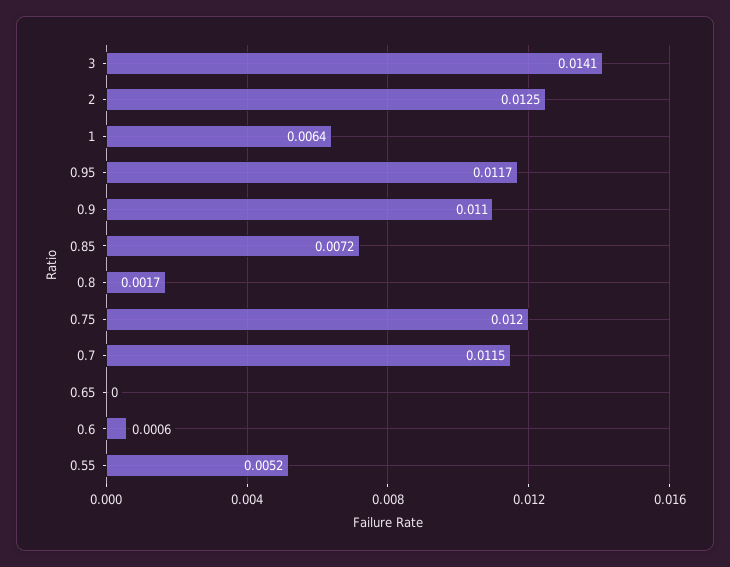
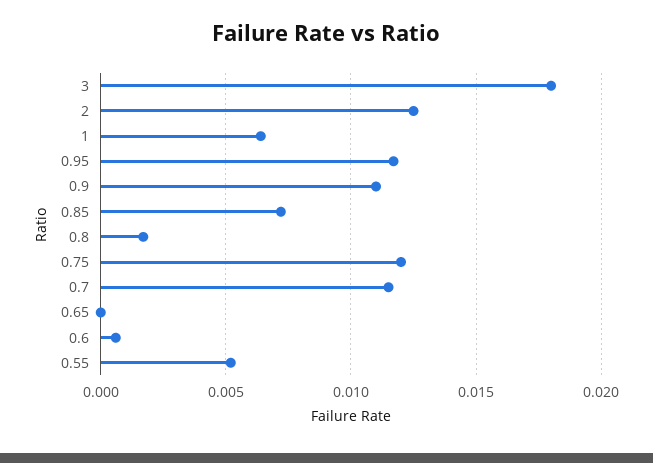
  {
-   "3": 0.0141,
+   "3": 0.018,
    "2": 0.0125,
    "1": 0.0064,
    "0.95": 0.0117,
    "0.9": 0.011,
    "0.85": 0.0072,
    "0.8": 0.0017,
    "0.75": 0.012,
    "0.7": 0.0115,
    "0.65": 0,
    "0.6": 0.0006,
    "0.55": 0.0052
  }

